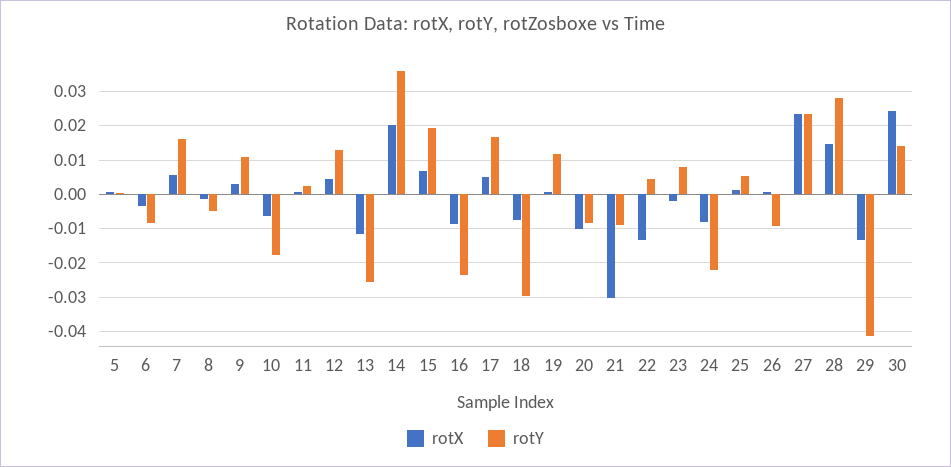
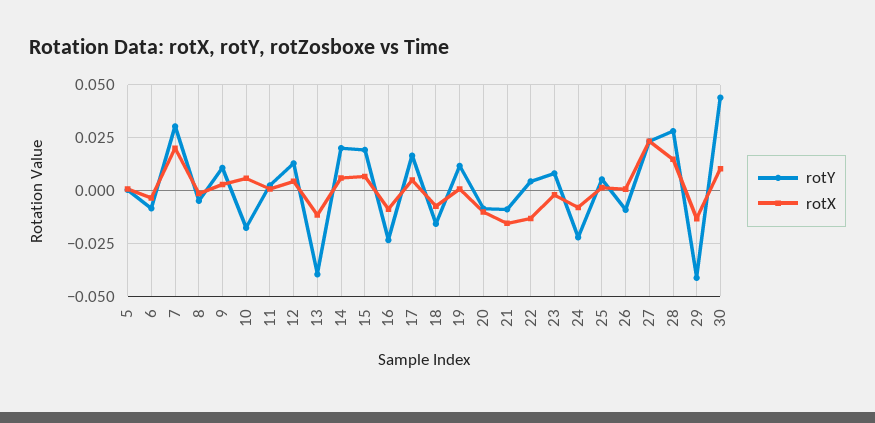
  {
    "rotX": {
      "5": 0,
      "6": -0.004,
-     "7": 0.006,
+     "7": 0.02,
      "8": -0.002,
      "9": 0.002,
-     "10": -0.006,
+     "10": 0.005,
      "11": 0,
      "12": 0.004,
      "13": -0.012,
-     "14": 0.02,
+     "14": 0.005,
      "15": 0.006,
      "16": -0.008,
      "17": 0.006,
      "18": -0.008,
      "19": 0,
      "20": -0.01,
-     "21": -0.03,
+     "21": -0.015,
      "22": -0.014,
      "23": -0.002,
      "24": -0.008,
      "25": 0.002,
      "26": 0,
      "27": 0.024,
      "28": 0.014,
      "29": -0.014,
-     "30": 0.024
+     "30": 0.01
    },
    "rotY": {
      "5": 0,
      "6": -0.008,
-     "7": 0.016,
+     "7": 0.03,
      "8": -0.004,
      "9": 0.01,
      "10": -0.018,
      "11": 0.002,
      "12": 0.012,
-     "13": -0.026,
+     "13": -0.04,
-     "14": 0.036,
+     "14": 0.02,
      "15": 0.02,
      "16": -0.024,
      "17": 0.016,
-     "18": -0.03,
+     "18": -0.015,
      "19": 0.012,
      "20": -0.008,
      "21": -0.008,
      "22": 0.004,
      "23": 0.008,
      "24": -0.022,
      "25": 0.006,
      "26": -0.01,
      "27": 0.024,
      "28": 0.028,
      "29": -0.042,
-     "30": 0.014
+     "30": 0.045
    }
  }

